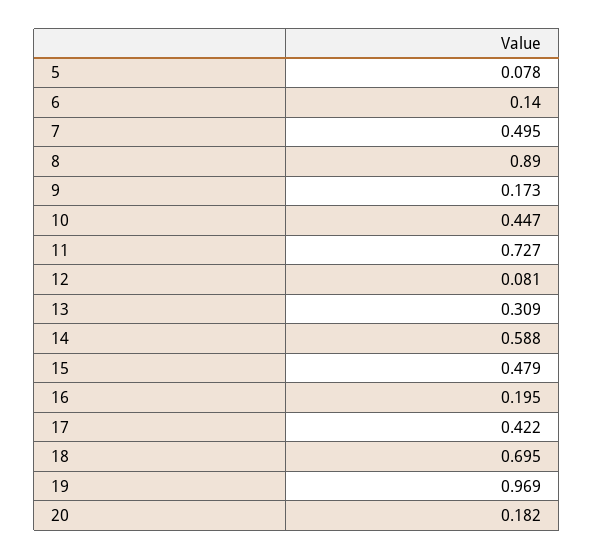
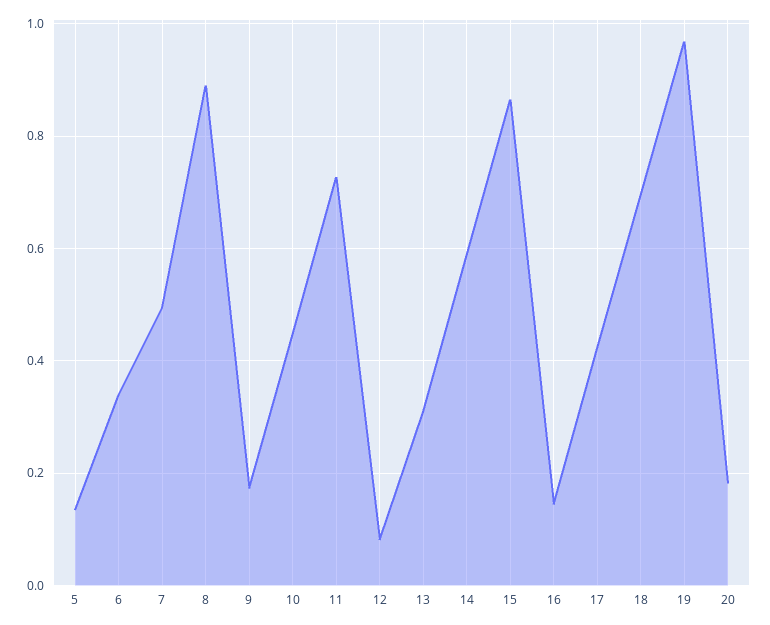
  {
-   "5": 0.078,
+   "5": 0.14,
-   "6": 0.14,
+   "6": 0.34,
    "7": 0.495,
    "8": 0.89,
    "9": 0.173,
    "10": 0.447,
    "11": 0.727,
    "12": 0.081,
    "13": 0.309,
    "14": 0.588,
-   "15": 0.479,
+   "15": 0.86,
-   "16": 0.195,
+   "16": 0.14,
    "17": 0.422,
    "18": 0.695,
    "19": 0.969,
    "20": 0.182
  }

